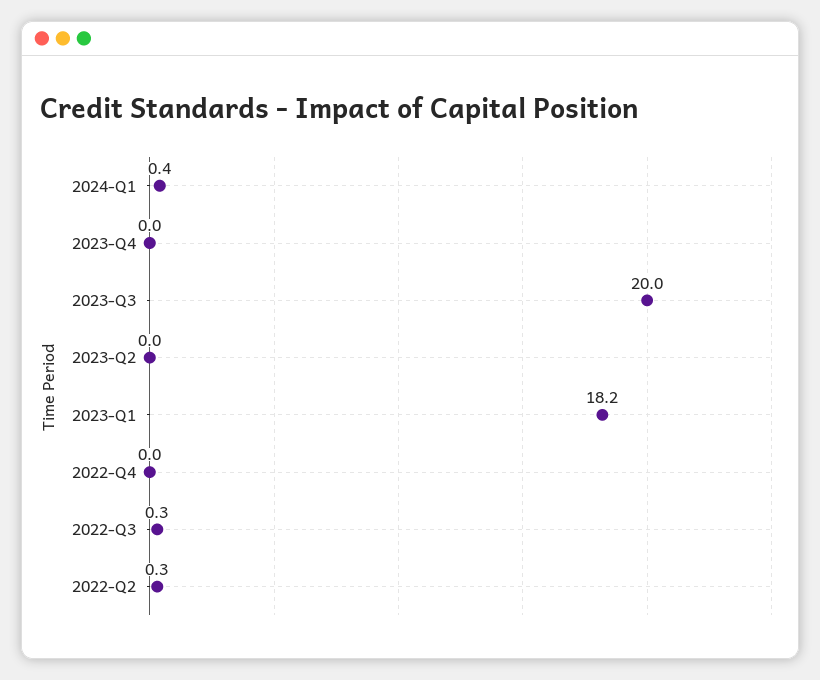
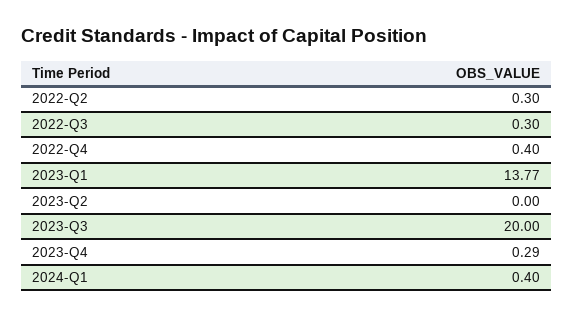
  {
    "2024-Q1": 0.4,
-   "2023-Q4": 0,
+   "2023-Q4": 0.29,
    "2023-Q3": 20,
    "2023-Q2": 0,
-   "2023-Q1": 18.2,
+   "2023-Q1": 13.77,
-   "2022-Q4": 0,
+   "2022-Q4": 0.4,
    "2022-Q3": 0.3,
    "2022-Q2": 0.3
  }

